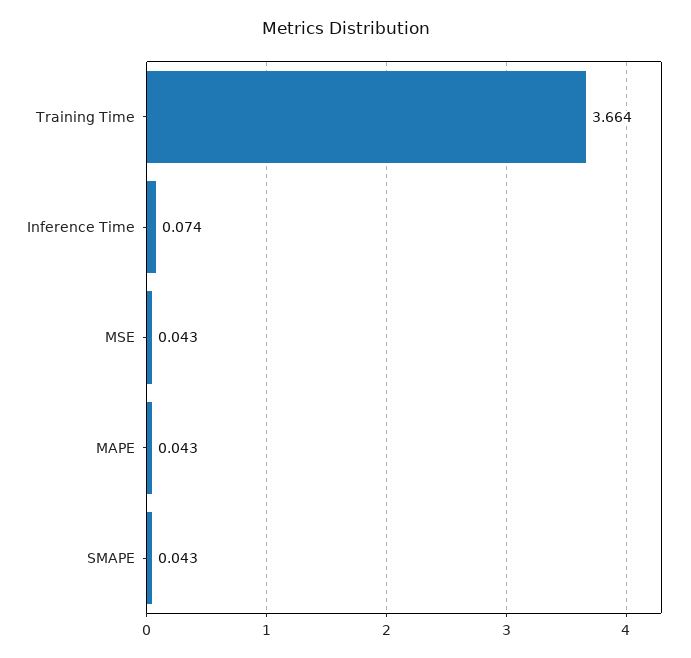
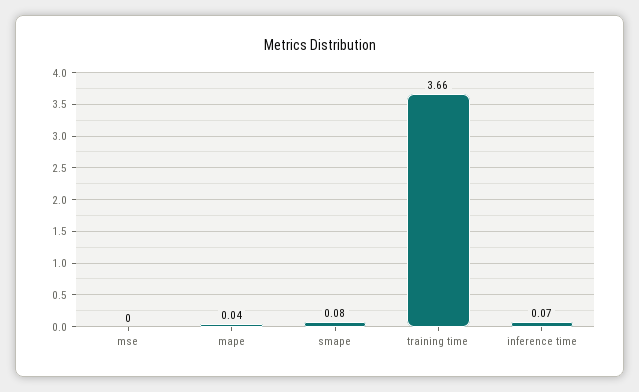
  {
    "Training Time": 3.664,
    "Inference Time": 0.074,
-   "MSE": 0.043,
+   "MSE": 0,
    "MAPE": 0.043,
-   "SMAPE": 0.043
+   "SMAPE": 0.08
  }

